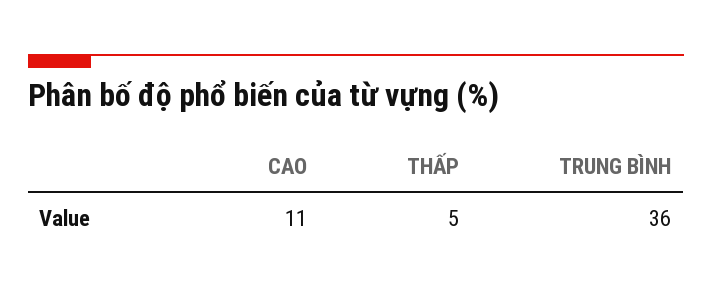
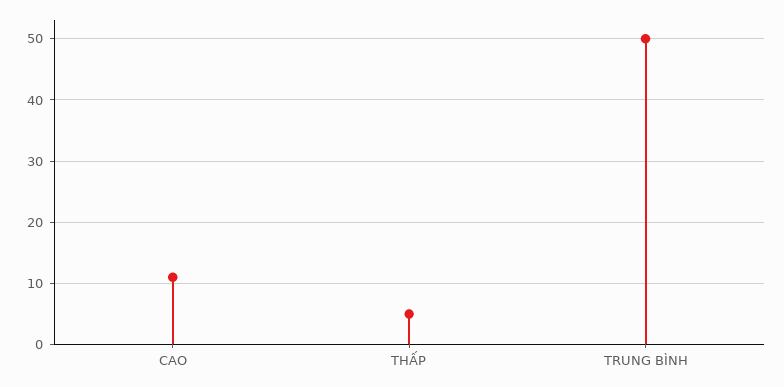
  {
    "CAO": 11,
    "THẤP": 5,
-   "TRUNG BÌNH": 36
+   "TRUNG BÌNH": 50
  }

